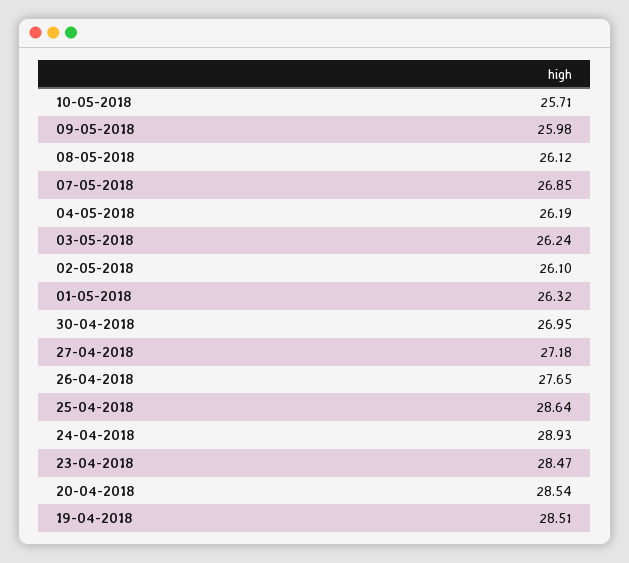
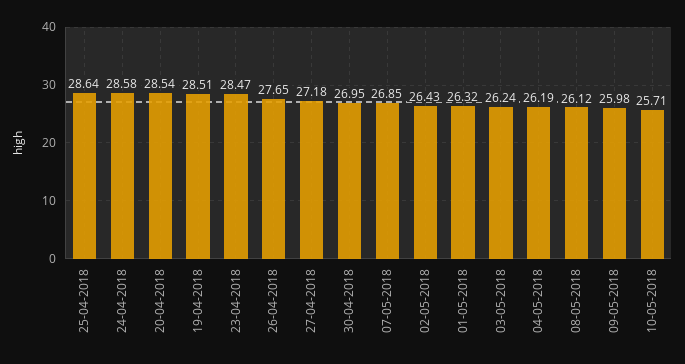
  {
    "10-05-2018": 25.71,
    "09-05-2018": 25.98,
    "08-05-2018": 26.12,
    "07-05-2018": 26.85,
    "04-05-2018": 26.19,
    "03-05-2018": 26.24,
-   "02-05-2018": 26.1,
+   "02-05-2018": 26.43,
    "01-05-2018": 26.32,
    "30-04-2018": 26.95,
    "27-04-2018": 27.18,
    "26-04-2018": 27.65,
    "25-04-2018": 28.64,
-   "24-04-2018": 28.93,
+   "24-04-2018": 28.58,
    "23-04-2018": 28.47,
    "20-04-2018": 28.54,
    "19-04-2018": 28.51
  }

